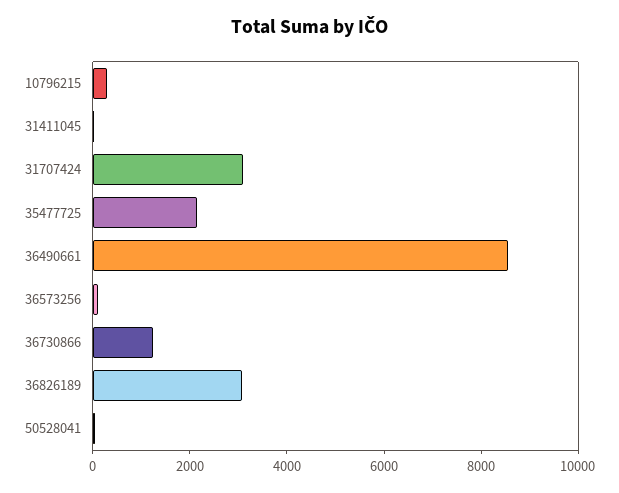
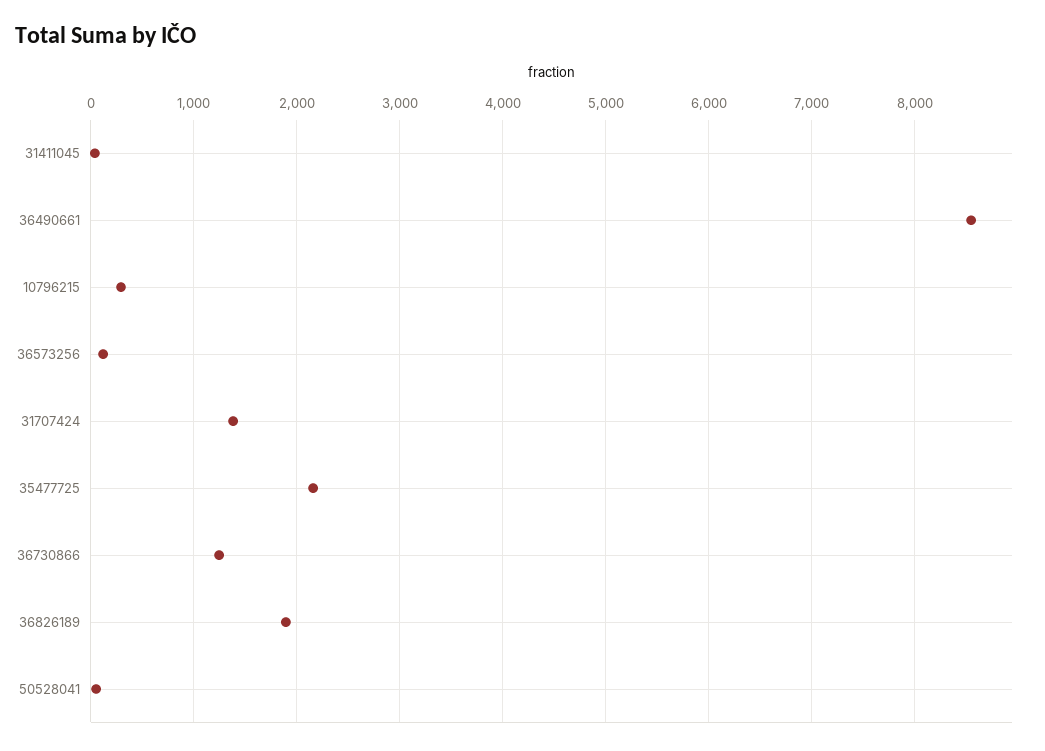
  {
    "10796215": 300,
    "31411045": 0,
-   "31707424": 3000,
+   "31707424": 1400,
    "35477725": 2200,
    "36490661": 8500,
    "36573256": 100,
    "36730866": 1200,
-   "36826189": 3000,
+   "36826189": 1900,
    "50528041": 100
  }

